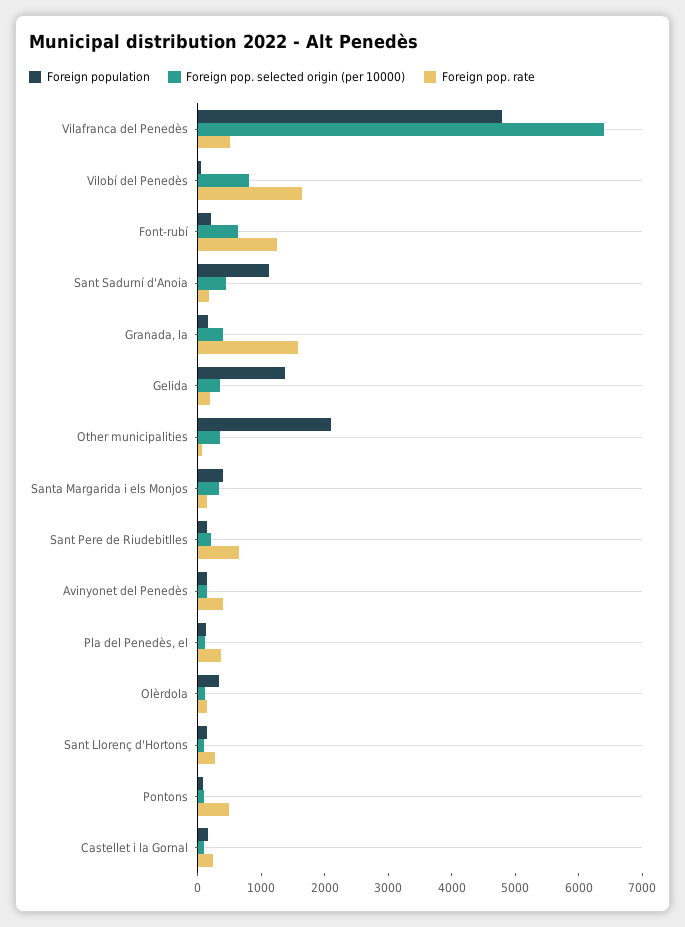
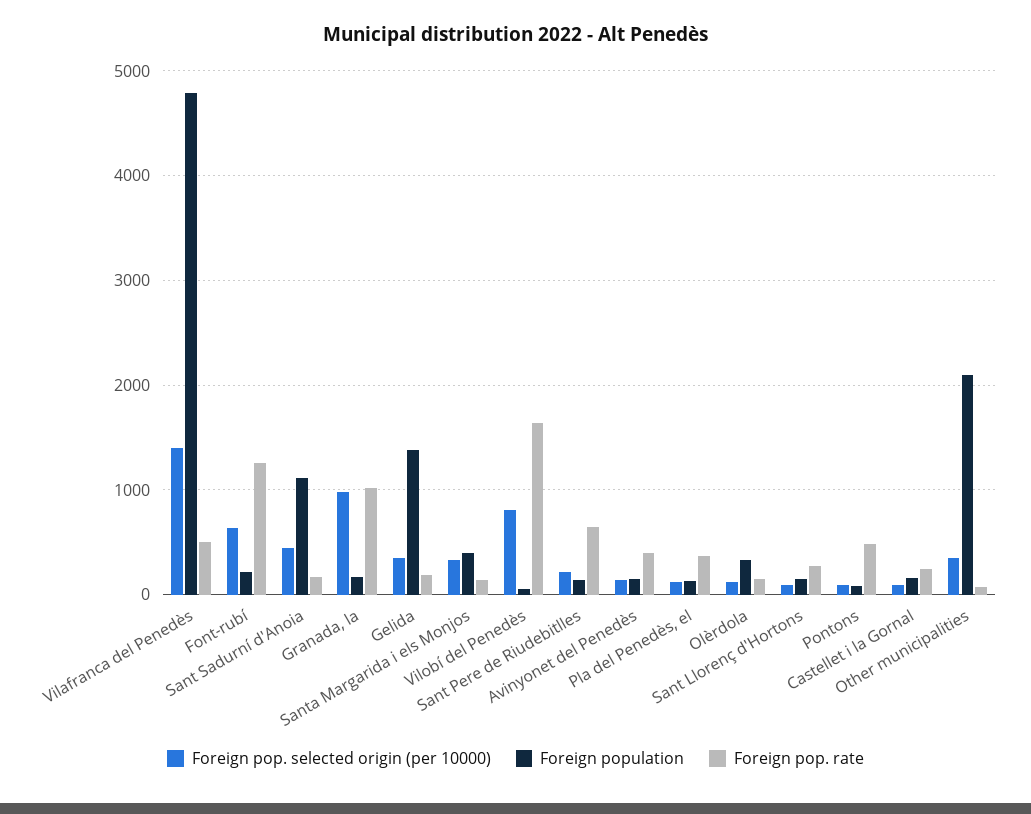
  {
    "Foreign population": {
      "Vilafranca del Penedès": 4800,
      "Vilobí del Penedès": 100,
      "Font-rubí": 200,
      "Sant Sadurní d'Anoia": 1100,
      "Granada, la": 200,
      "Gelida": 1400,
      "Other municipalities": 2100,
      "Santa Margarida i els Monjos": 400,
      "Sant Pere de Riudebitlles": 100,
      "Avinyonet del Penedès": 200,
      "Pla del Penedès, el": 100,
      "Olèrdola": 300,
      "Sant Llorenç d'Hortons": 100,
      "Pontons": 100,
      "Castellet i la Gornal": 200
    },
    "Foreign pop. selected origin (per 10000)": {
-     "Vilafranca del Penedès": 6400,
+     "Vilafranca del Penedès": 1400,
      "Vilobí del Penedès": 800,
      "Font-rubí": 600,
      "Sant Sadurní d'Anoia": 400,
-     "Granada, la": 400,
+     "Granada, la": 1000,
      "Gelida": 400,
      "Other municipalities": 400,
      "Santa Margarida i els Monjos": 300,
      "Sant Pere de Riudebitlles": 200,
      "Avinyonet del Penedès": 100,
      "Pla del Penedès, el": 100,
      "Olèrdola": 100,
      "Sant Llorenç d'Hortons": 100,
      "Pontons": 100,
      "Castellet i la Gornal": 100
    },
    "Foreign pop. rate": {
      "Vilafranca del Penedès": 500,
      "Vilobí del Penedès": 1600,
      "Font-rubí": 1300,
      "Sant Sadurní d'Anoia": 200,
-     "Granada, la": 1600,
+     "Granada, la": 1000,
      "Gelida": 200,
      "Other municipalities": 100,
      "Santa Margarida i els Monjos": 100,
      "Sant Pere de Riudebitlles": 600,
      "Avinyonet del Penedès": 400,
      "Pla del Penedès, el": 400,
      "Olèrdola": 200,
      "Sant Llorenç d'Hortons": 300,
      "Pontons": 500,
      "Castellet i la Gornal": 200
    }
  }

